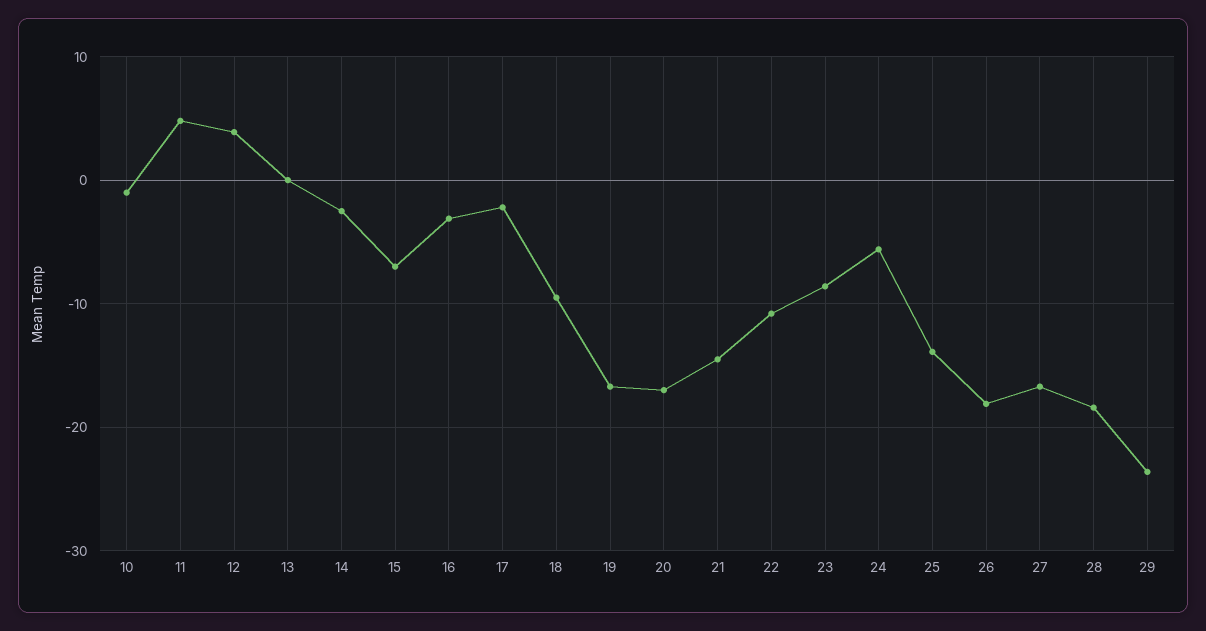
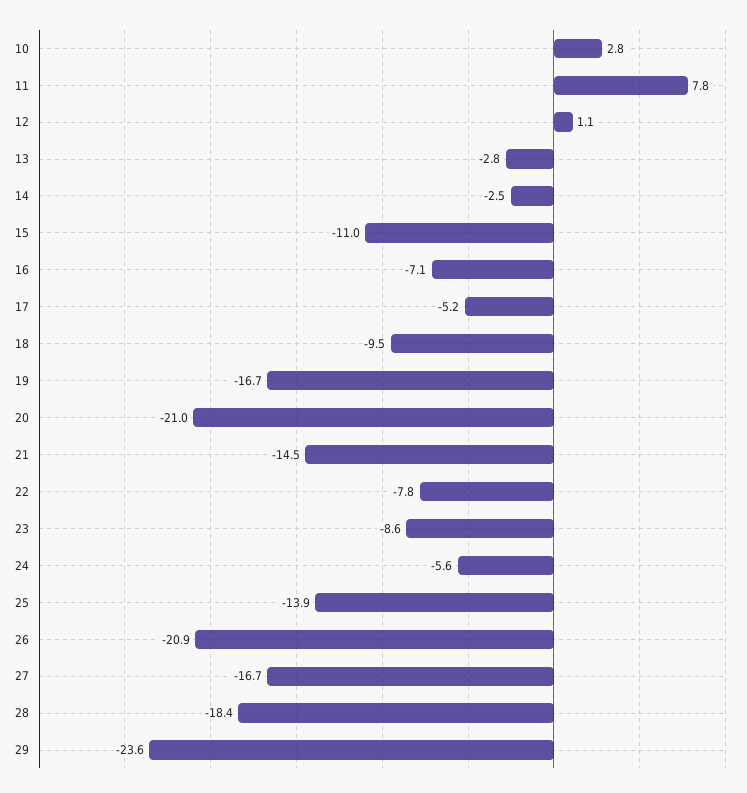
  {
-   "10": -1,
+   "10": 2.8,
-   "11": 5,
+   "11": 7.8,
-   "12": 4,
+   "12": 1.1,
-   "13": 0,
+   "13": -2.8,
    "14": -2.5,
-   "15": -7,
+   "15": -11,
-   "16": -3,
+   "16": -7.1,
-   "17": -2,
+   "17": -5.2,
    "18": -9.5,
    "19": -16.7,
-   "20": -17,
+   "20": -21,
    "21": -14.5,
-   "22": -11,
+   "22": -7.8,
    "23": -8.6,
    "24": -5.6,
    "25": -13.9,
-   "26": -18,
+   "26": -20.9,
    "27": -16.7,
    "28": -18.4,
    "29": -23.6
  }

